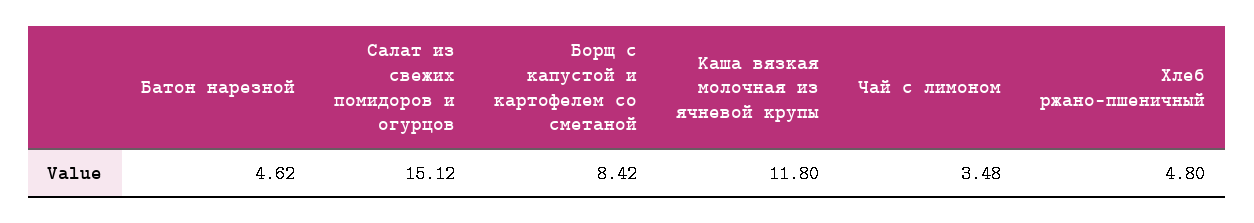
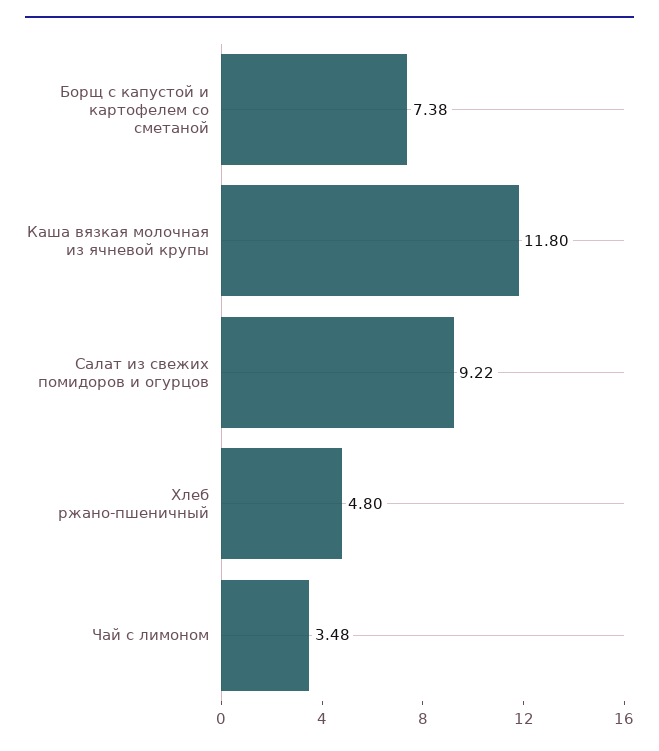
  {
-   "Батон нарезной": 4.62,
-   "Салат из свежих помидоров и огурцов": 15.12,
+   "Салат из свежих помидоров и огурцов": 9.22,
-   "Борщ с капустой и картофелем со сметаной": 8.42,
+   "Борщ с капустой и картофелем со сметаной": 7.38,
    "Каша вязкая молочная из ячневой крупы": 11.8,
    "Чай с лимоном": 3.48,
    "Хлеб ржано-пшеничный": 4.8
  }

